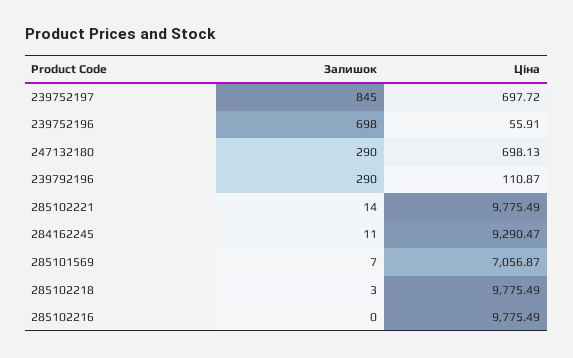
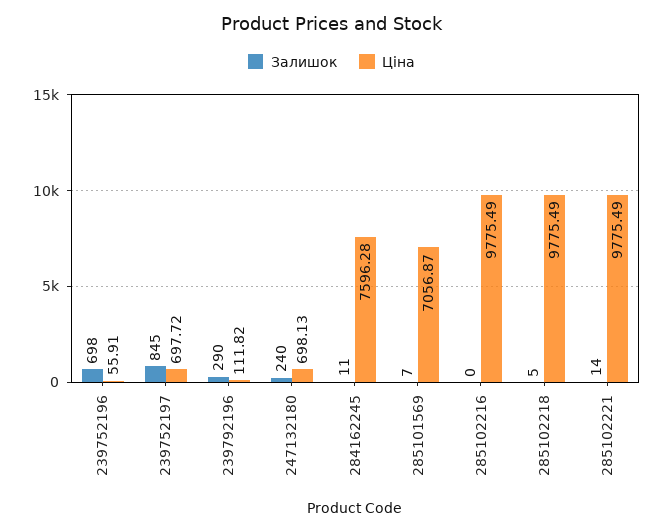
  {
    "Залишок": {
      "239752197": 845,
      "239752196": 698,
-     "247132180": 290,
+     "247132180": 240,
      "239792196": 290,
      "285102221": 14,
      "284162245": 11,
      "285101569": 7,
-     "285102218": 3,
+     "285102218": 5,
      "285102216": 0
    },
    "Ціна": {
      "239752197": 697.72,
      "239752196": 55.91,
      "247132180": 698.13,
-     "239792196": 110.87,
+     "239792196": 111.82,
      "285102221": 9775.49,
-     "284162245": 9290.47,
+     "284162245": 7596.28,
      "285101569": 7056.87,
      "285102218": 9775.49,
      "285102216": 9775.49
    }
  }

